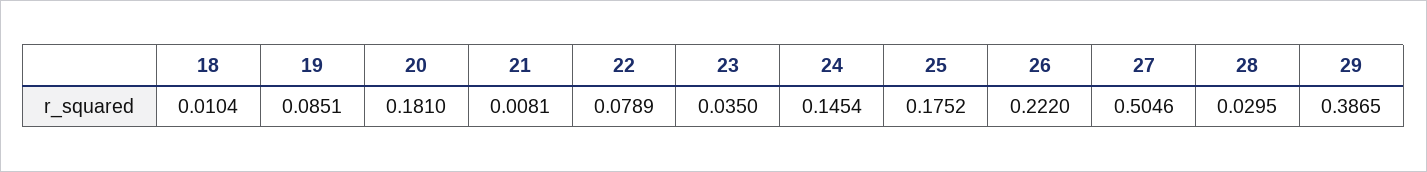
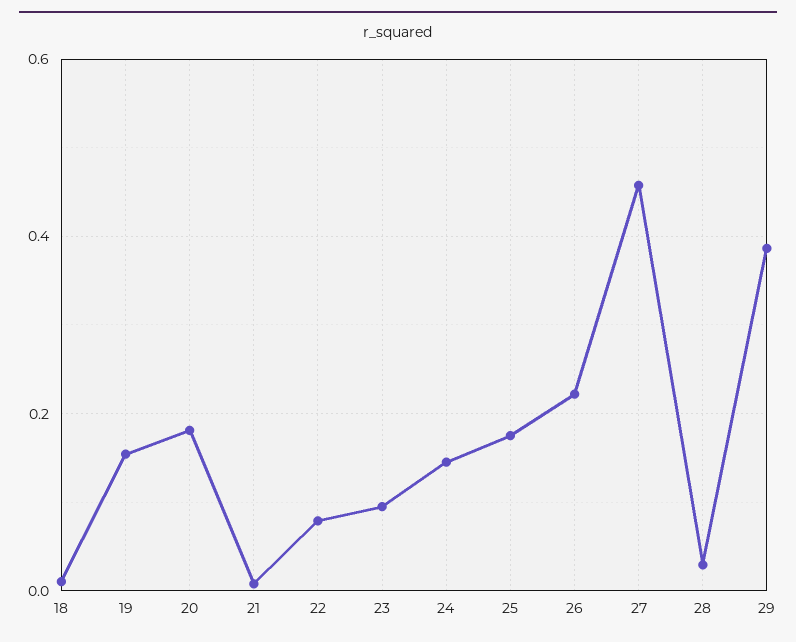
  {
    "18": 0.0104,
-   "19": 0.0851,
+   "19": 0.16,
    "20": 0.181,
    "21": 0.0081,
    "22": 0.0789,
-   "23": 0.035,
+   "23": 0.1,
    "24": 0.1454,
    "25": 0.1752,
    "26": 0.222,
-   "27": 0.5046,
+   "27": 0.46,
    "28": 0.0295,
    "29": 0.3865
  }

